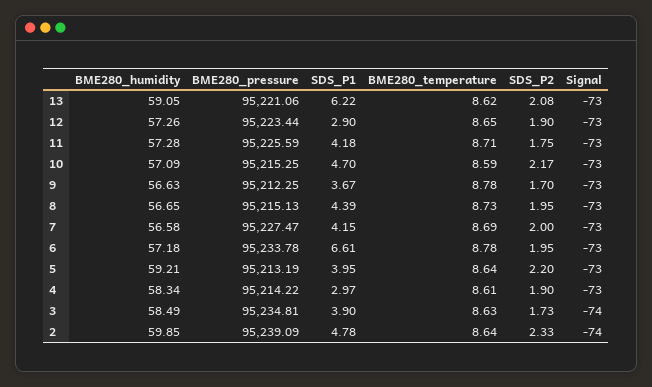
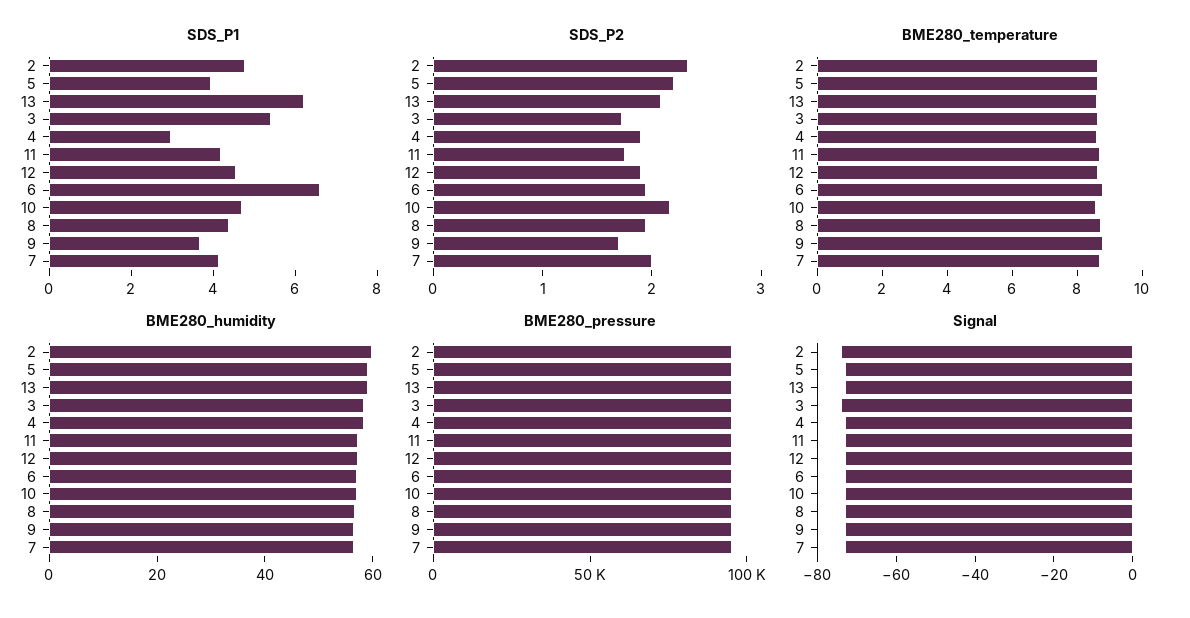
  {
    "BME280_humidity": {
      "13": 59.05,
      "12": 57.26,
      "11": 57.28,
      "10": 57.09,
      "9": 56.63,
      "8": 56.65,
      "7": 56.58,
      "6": 57.18,
      "5": 59.21,
      "4": 58.34,
      "3": 58.49,
      "2": 59.85
    },
    "BME280_pressure": {
      "13": 95221.06,
      "12": 95223.44,
      "11": 95225.59,
      "10": 95215.25,
      "9": 95212.25,
      "8": 95215.13,
      "7": 95227.47,
      "6": 95233.78,
      "5": 95213.19,
      "4": 95214.22,
      "3": 95234.81,
      "2": 95239.09
    },
    "SDS_P1": {
      "13": 6.22,
-     "12": 2.9,
+     "12": 4.5,
      "11": 4.18,
      "10": 4.7,
      "9": 3.67,
      "8": 4.39,
      "7": 4.15,
      "6": 6.61,
      "5": 3.95,
      "4": 2.97,
-     "3": 3.9,
+     "3": 5.5,
      "2": 4.78
    },
    "BME280_temperature": {
      "13": 8.62,
      "12": 8.65,
      "11": 8.71,
      "10": 8.59,
      "9": 8.78,
      "8": 8.73,
      "7": 8.69,
      "6": 8.78,
      "5": 8.64,
      "4": 8.61,
      "3": 8.63,
      "2": 8.64
    },
    "SDS_P2": {
      "13": 2.08,
      "12": 1.9,
      "11": 1.75,
      "10": 2.17,
      "9": 1.7,
      "8": 1.95,
      "7": 2,
      "6": 1.95,
      "5": 2.2,
      "4": 1.9,
      "3": 1.73,
      "2": 2.33
    },
    "Signal": {
      "13": -73,
      "12": -73,
      "11": -73,
      "10": -73,
      "9": -73,
      "8": -73,
      "7": -73,
      "6": -73,
      "5": -73,
      "4": -73,
      "3": -74,
      "2": -74
    }
  }

